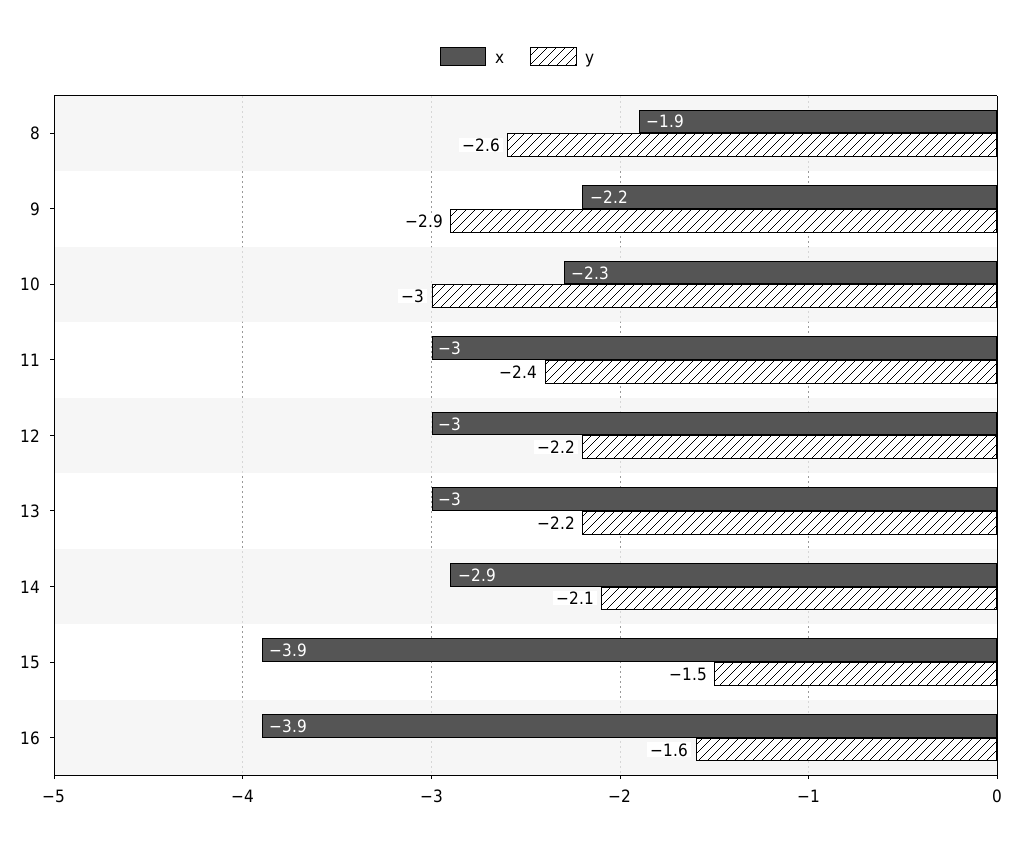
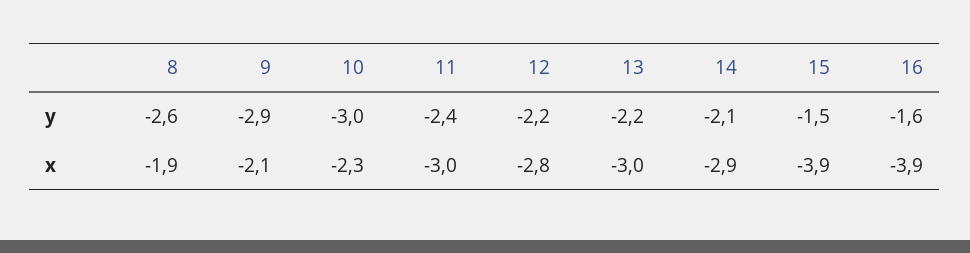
  {
    "x": {
      "8": -1.9,
-     "9": -2.2,
+     "9": -2.1,
      "10": -2.3,
      "11": -3,
-     "12": -3,
+     "12": -2.8,
      "13": -3,
      "14": -2.9,
      "15": -3.9,
      "16": -3.9
    },
    "y": {
      "8": -2.6,
      "9": -2.9,
      "10": -3,
      "11": -2.4,
      "12": -2.2,
      "13": -2.2,
      "14": -2.1,
      "15": -1.5,
      "16": -1.6
    }
  }

